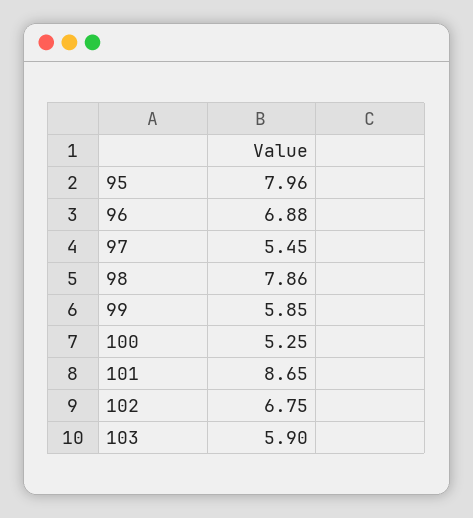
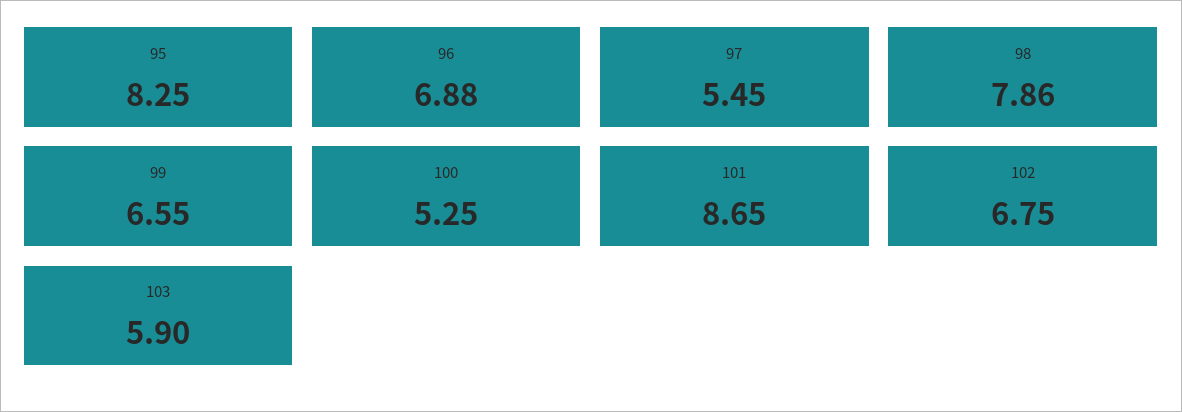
  {
-   "95": 7.96,
+   "95": 8.25,
    "96": 6.88,
    "97": 5.45,
    "98": 7.86,
-   "99": 5.85,
+   "99": 6.55,
    "100": 5.25,
    "101": 8.65,
    "102": 6.75,
    "103": 5.9
  }

